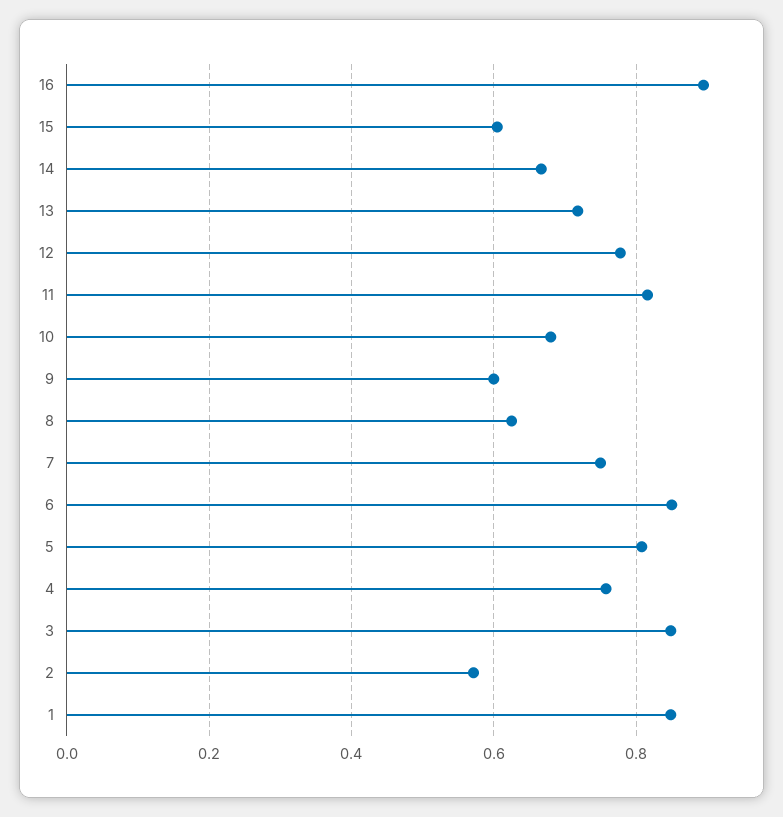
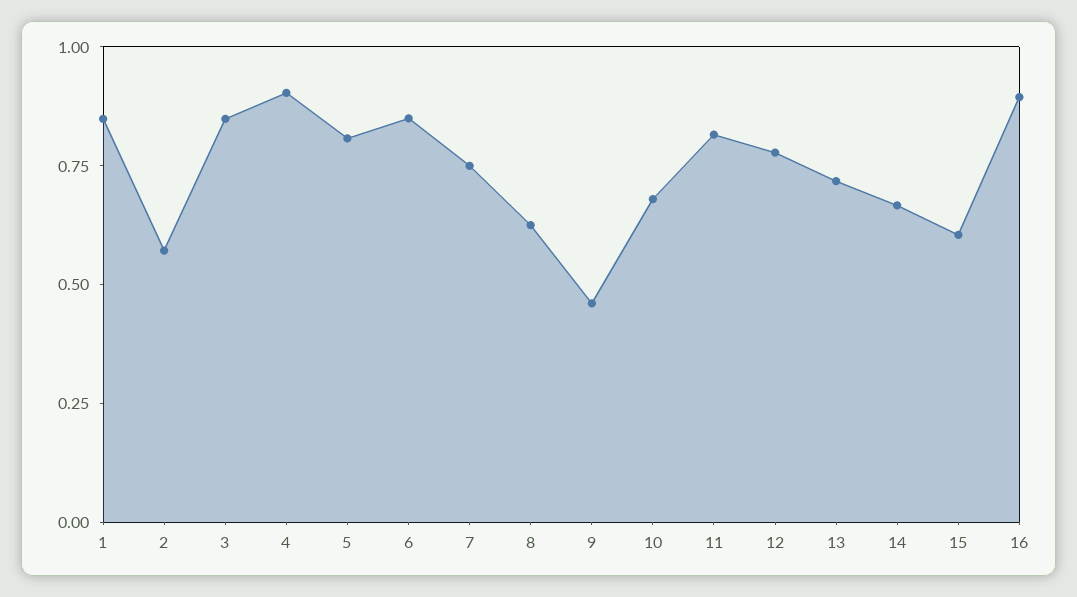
  {
    "16": 0.9,
    "15": 0.6,
    "14": 0.66,
    "13": 0.72,
    "12": 0.78,
    "11": 0.82,
    "10": 0.68,
-   "9": 0.6,
+   "9": 0.45,
    "8": 0.62,
    "7": 0.76,
    "6": 0.86,
    "5": 0.8,
-   "4": 0.76,
+   "4": 0.9,
    "3": 0.84,
    "2": 0.58,
    "1": 0.84
  }

